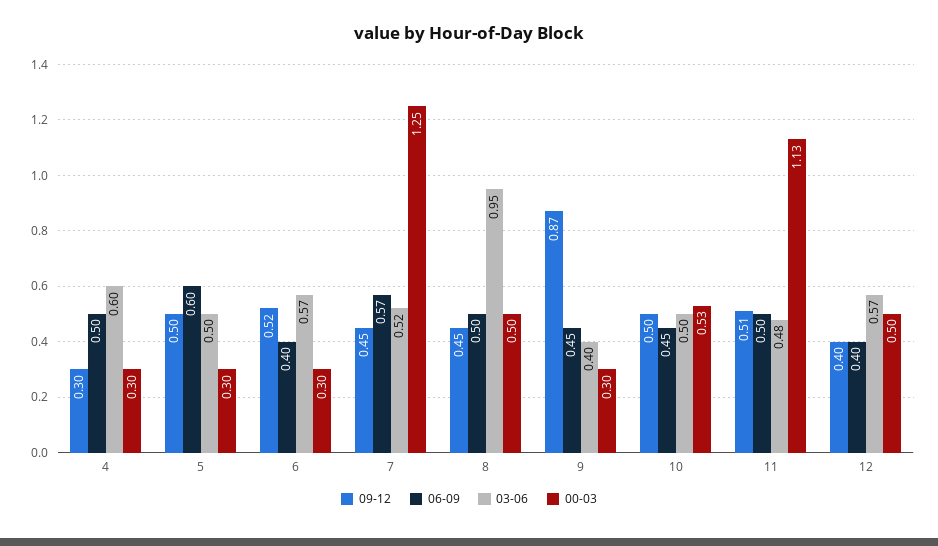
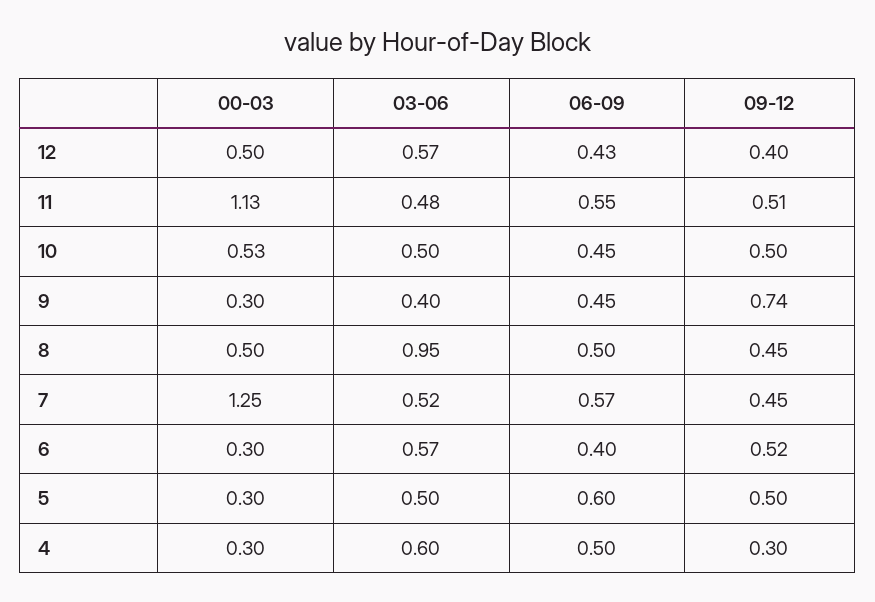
  {
    "09-12": {
      "4": 0.3,
      "5": 0.5,
      "6": 0.52,
      "7": 0.45,
      "8": 0.45,
-     "9": 0.87,
+     "9": 0.74,
      "10": 0.5,
      "11": 0.51,
      "12": 0.4
    },
    "06-09": {
      "4": 0.5,
      "5": 0.6,
      "6": 0.4,
      "7": 0.57,
      "8": 0.5,
      "9": 0.45,
      "10": 0.45,
-     "11": 0.5,
+     "11": 0.55,
-     "12": 0.4
+     "12": 0.43
    },
    "03-06": {
      "4": 0.6,
      "5": 0.5,
      "6": 0.57,
      "7": 0.52,
      "8": 0.95,
      "9": 0.4,
      "10": 0.5,
      "11": 0.48,
      "12": 0.57
    },
    "00-03": {
      "4": 0.3,
      "5": 0.3,
      "6": 0.3,
      "7": 1.25,
      "8": 0.5,
      "9": 0.3,
      "10": 0.53,
      "11": 1.13,
      "12": 0.5
    }
  }

